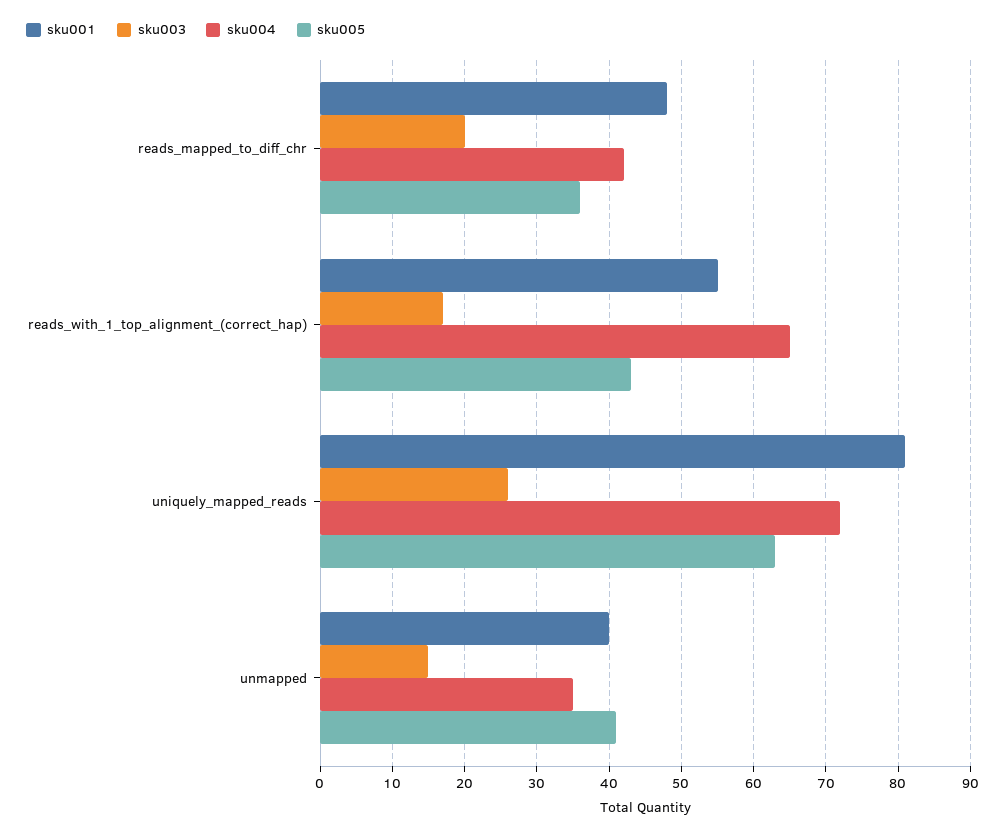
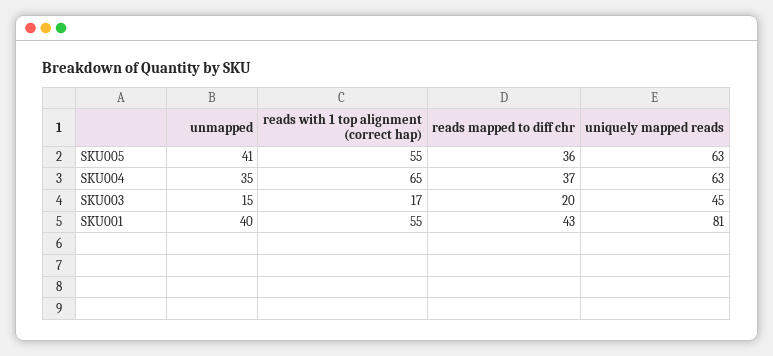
  {
    "sku001": {
-     "reads_mapped_to_diff_chr": 48,
+     "reads_mapped_to_diff_chr": 43,
      "reads_with_1_top_alignment_(correct_hap)": 55,
      "uniquely_mapped_reads": 81,
      "unmapped": 40
    },
    "sku003": {
      "reads_mapped_to_diff_chr": 20,
      "reads_with_1_top_alignment_(correct_hap)": 17,
-     "uniquely_mapped_reads": 26,
+     "uniquely_mapped_reads": 45,
      "unmapped": 15
    },
    "sku004": {
-     "reads_mapped_to_diff_chr": 42,
+     "reads_mapped_to_diff_chr": 37,
      "reads_with_1_top_alignment_(correct_hap)": 65,
-     "uniquely_mapped_reads": 72,
+     "uniquely_mapped_reads": 63,
      "unmapped": 35
    },
    "sku005": {
      "reads_mapped_to_diff_chr": 36,
-     "reads_with_1_top_alignment_(correct_hap)": 43,
+     "reads_with_1_top_alignment_(correct_hap)": 55,
      "uniquely_mapped_reads": 63,
      "unmapped": 41
    }
  }

